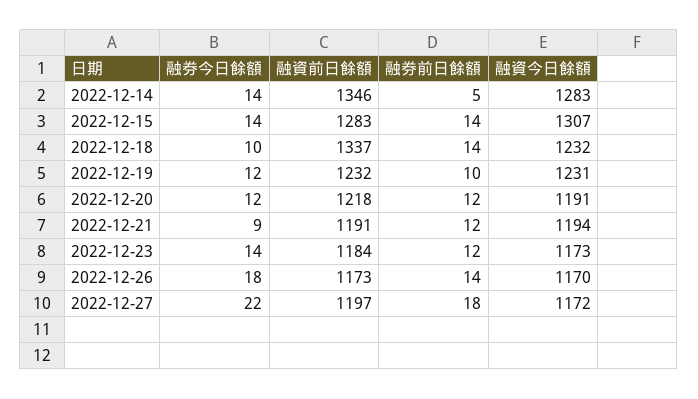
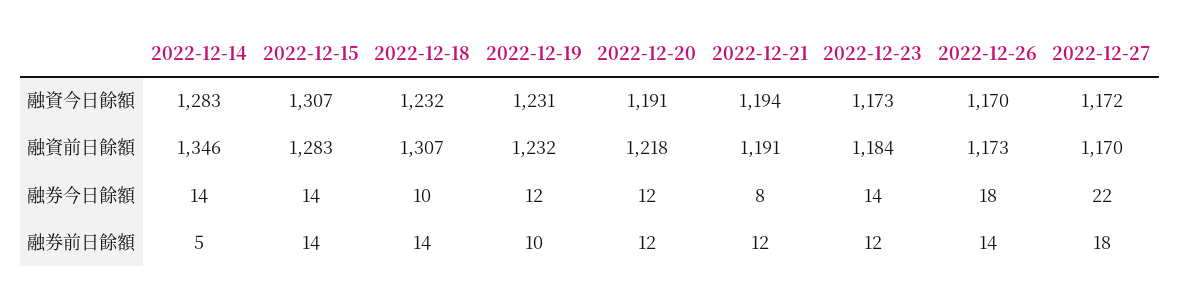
  {
    "融券今日餘額": {
      "2022-12-14": 14,
      "2022-12-15": 14,
      "2022-12-18": 10,
      "2022-12-19": 12,
      "2022-12-20": 12,
-     "2022-12-21": 9,
+     "2022-12-21": 8,
      "2022-12-23": 14,
      "2022-12-26": 18,
      "2022-12-27": 22
    },
    "融資前日餘額": {
      "2022-12-14": 1346,
      "2022-12-15": 1283,
-     "2022-12-18": 1337,
+     "2022-12-18": 1307,
      "2022-12-19": 1232,
      "2022-12-20": 1218,
      "2022-12-21": 1191,
      "2022-12-23": 1184,
      "2022-12-26": 1173,
-     "2022-12-27": 1197
+     "2022-12-27": 1170
    },
    "融券前日餘額": {
      "2022-12-14": 5,
      "2022-12-15": 14,
      "2022-12-18": 14,
      "2022-12-19": 10,
      "2022-12-20": 12,
      "2022-12-21": 12,
      "2022-12-23": 12,
      "2022-12-26": 14,
      "2022-12-27": 18
    },
    "融資今日餘額": {
      "2022-12-14": 1283,
      "2022-12-15": 1307,
      "2022-12-18": 1232,
      "2022-12-19": 1231,
      "2022-12-20": 1191,
      "2022-12-21": 1194,
      "2022-12-23": 1173,
      "2022-12-26": 1170,
      "2022-12-27": 1172
    }
  }

